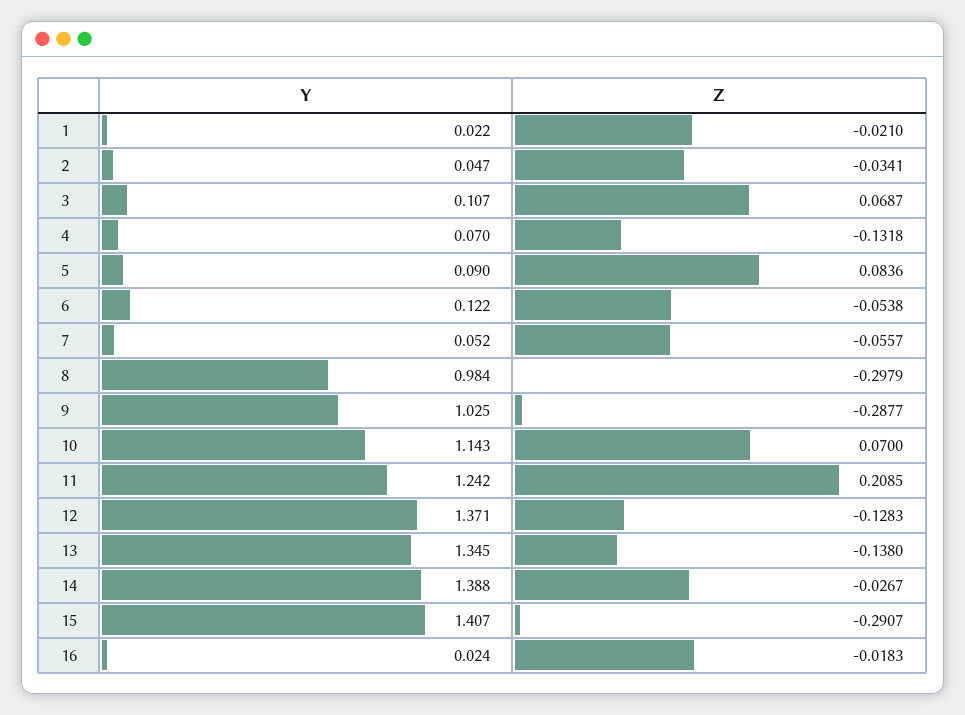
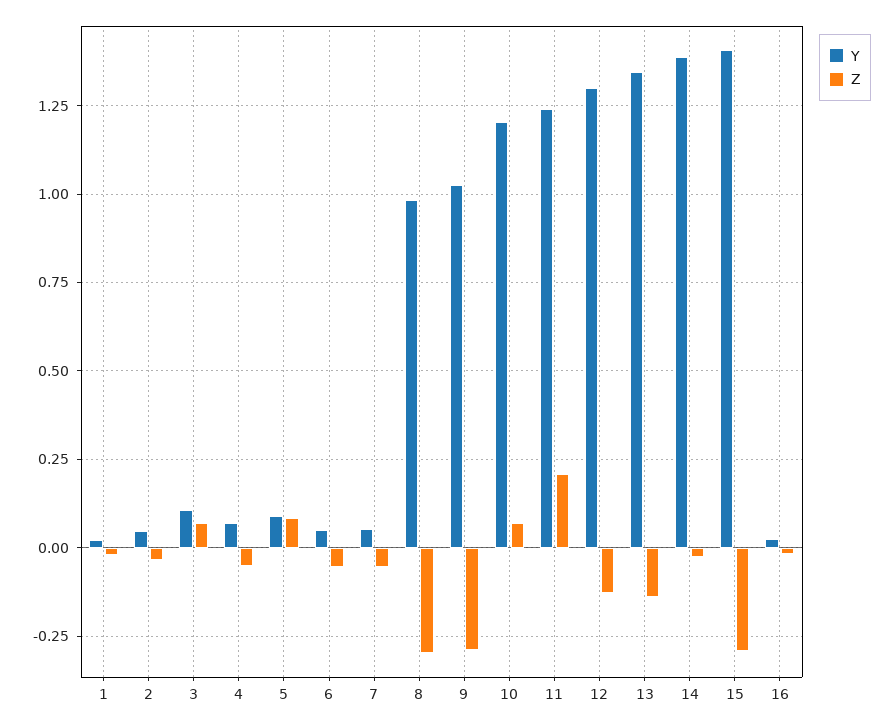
  {
    "Y": {
      "1": 0.022,
      "2": 0.047,
      "3": 0.107,
      "4": 0.07,
      "5": 0.09,
-     "6": 0.122,
+     "6": 0.05,
      "7": 0.052,
      "8": 0.984,
      "9": 1.025,
-     "10": 1.143,
+     "10": 1.2,
      "11": 1.242,
-     "12": 1.371,
+     "12": 1.3,
      "13": 1.345,
      "14": 1.388,
      "15": 1.407,
      "16": 0.024
    },
    "Z": {
      "1": -0.021,
      "2": -0.0341,
      "3": 0.0687,
-     "4": -0.1318,
+     "4": -0.05,
      "5": 0.0836,
      "6": -0.0538,
      "7": -0.0557,
      "8": -0.2979,
      "9": -0.2877,
      "10": 0.07,
      "11": 0.2085,
      "12": -0.1283,
      "13": -0.138,
      "14": -0.0267,
      "15": -0.2907,
      "16": -0.0183
    }
  }

